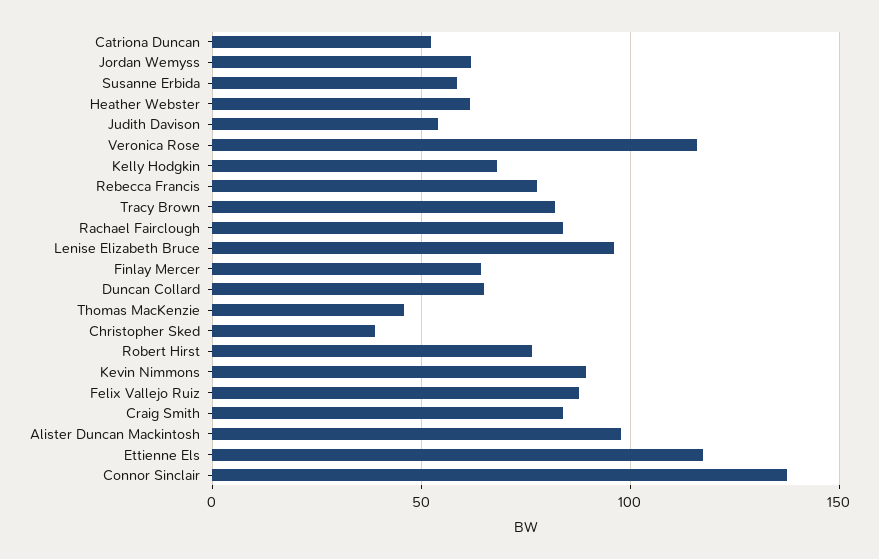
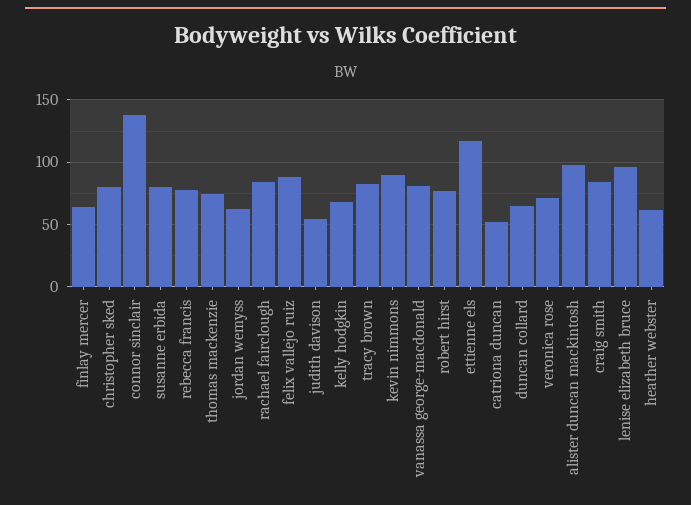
  {
    "Catriona Duncan": 50,
    "Jordan Wemyss": 60,
-   "Susanne Erbida": 60,
+   "Susanne Erbida": 80,
    "Heather Webster": 60,
    "Judith Davison": 55,
-   "Veronica Rose": 115,
+   "Veronica Rose": 70,
    "Kelly Hodgkin": 70,
    "Rebecca Francis": 80,
    "Tracy Brown": 80,
    "Rachael Fairclough": 85,
    "Lenise Elizabeth Bruce": 95,
    "Finlay Mercer": 65,
    "Duncan Collard": 65,
-   "Thomas MacKenzie": 45,
+   "Thomas MacKenzie": 75,
-   "Christopher Sked": 40,
+   "Christopher Sked": 80,
    "Robert Hirst": 75,
    "Kevin Nimmons": 90,
    "Felix Vallejo Ruiz": 90,
    "Craig Smith": 85,
    "Alister Duncan Mackintosh": 100,
    "Ettienne Els": 115,
-   "Connor Sinclair": 140
+   "Connor Sinclair": 140,
+   "vanassa george-macdonald": 80
  }

